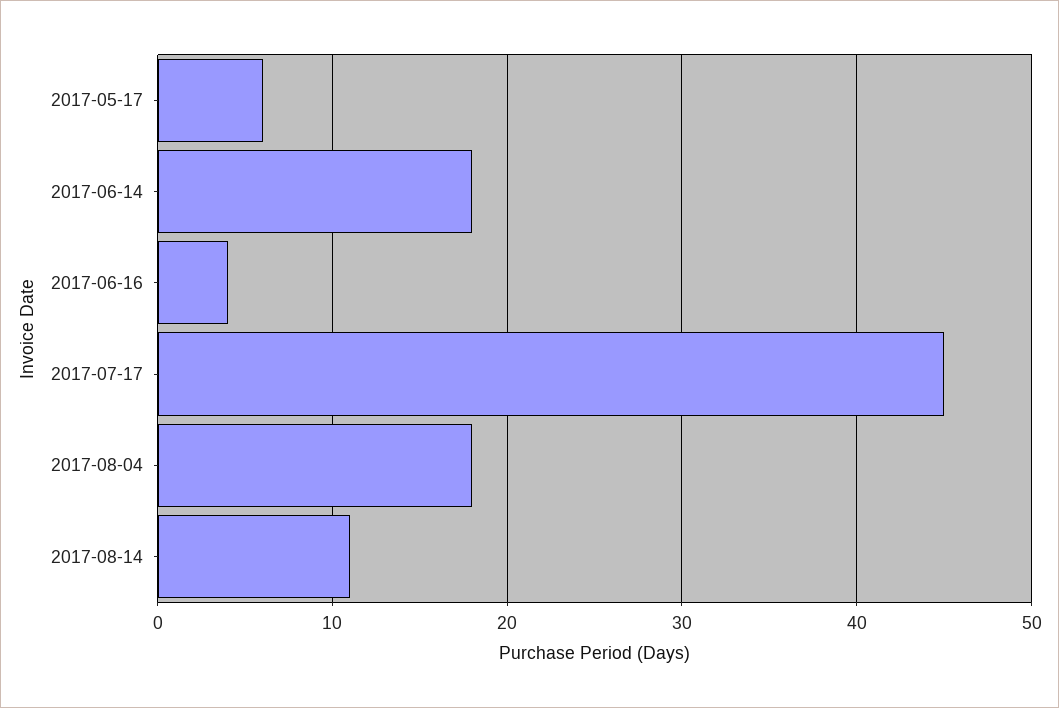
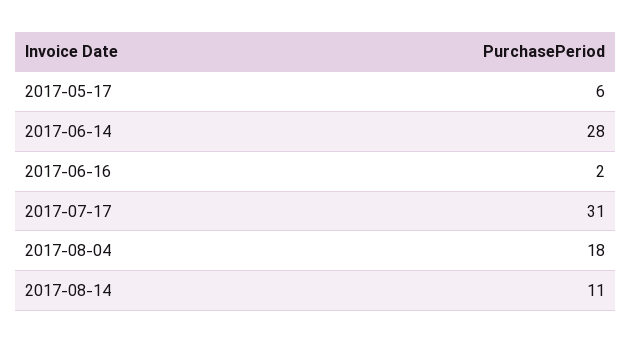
  {
    "2017-05-17": 6,
-   "2017-06-14": 18,
+   "2017-06-14": 28,
-   "2017-06-16": 4,
+   "2017-06-16": 2,
-   "2017-07-17": 45,
+   "2017-07-17": 31,
    "2017-08-04": 18,
    "2017-08-14": 11
  }

